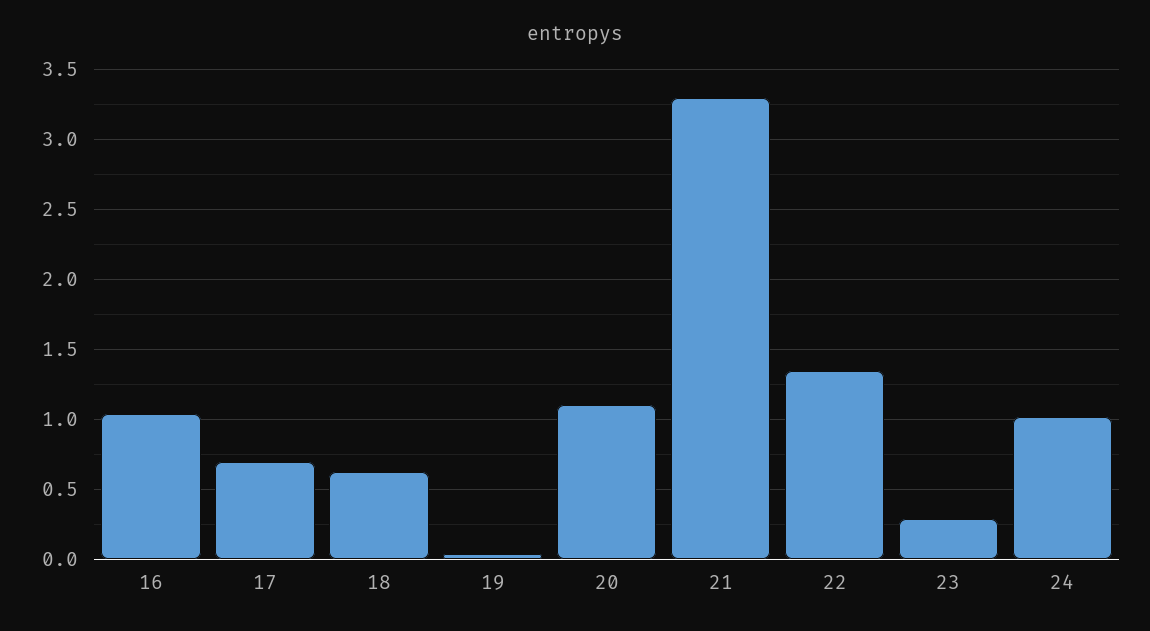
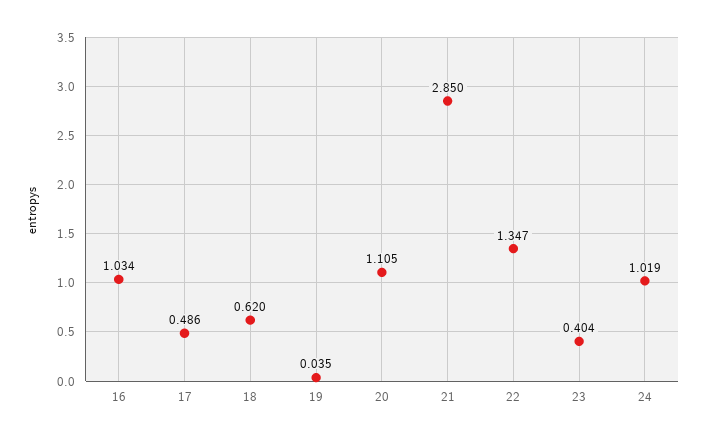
  {
    "16": 1.034,
-   "17": 0.7,
+   "17": 0.486,
    "18": 0.62,
    "19": 0.035,
    "20": 1.105,
-   "21": 3.3,
+   "21": 2.85,
    "22": 1.347,
-   "23": 0.3,
+   "23": 0.404,
    "24": 1.019
  }

